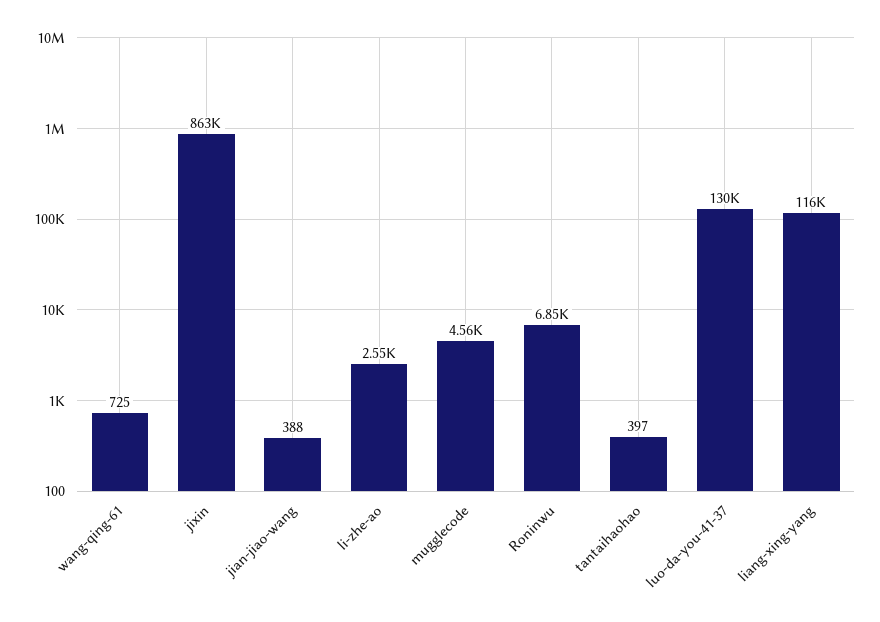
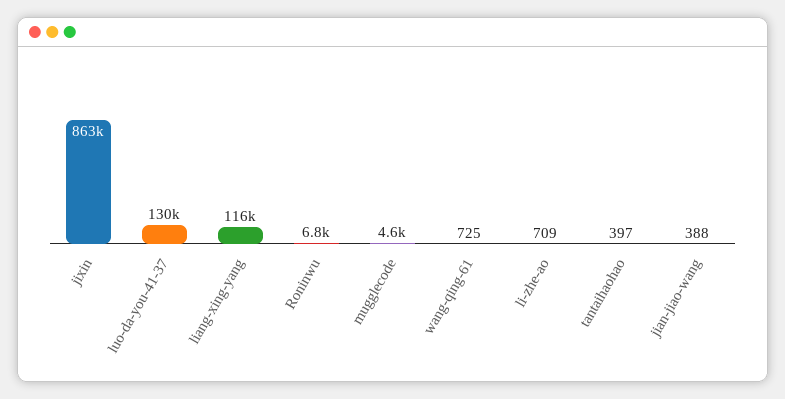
  {
    "wang-qing-61": 725,
    "jixin": 863000,
    "jian-jiao-wang": 388,
-   "li-zhe-ao": 2550,
+   "li-zhe-ao": 709,
    "mugglecode": 4560,
    "Roninwu": 6850,
    "tantaihaohao": 397,
    "luo-da-you-41-37": 130000,
    "liang-xing-yang": 116000
  }

